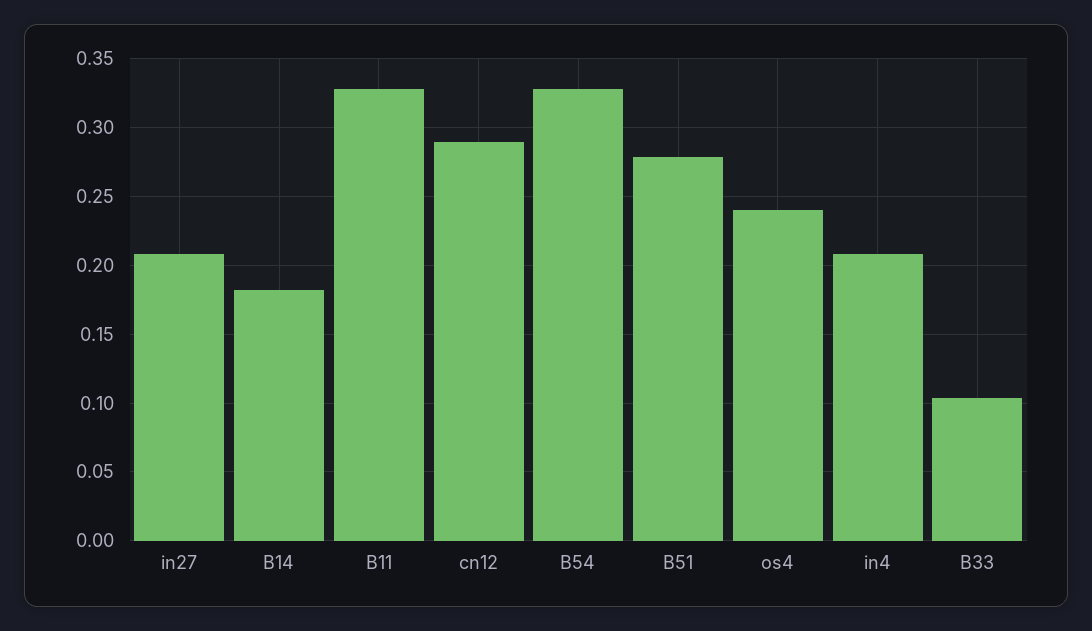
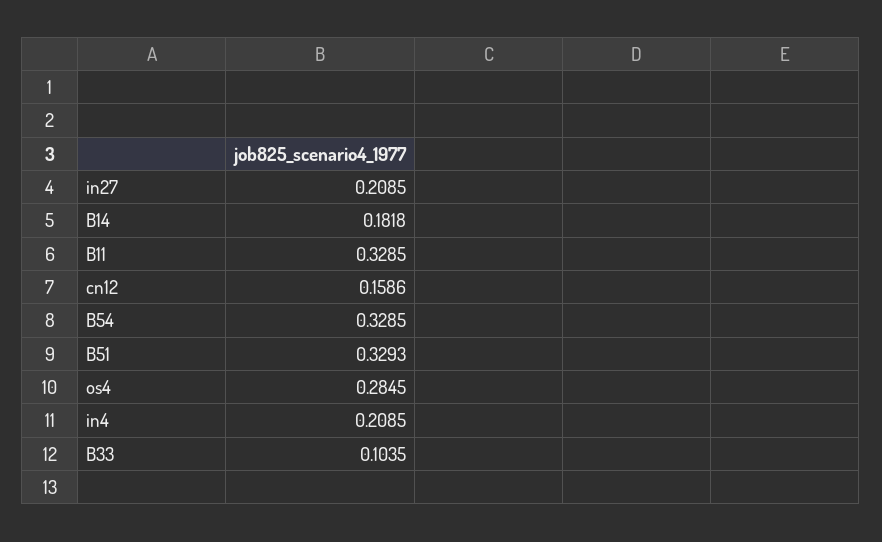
  {
    "in27": 0.2085,
    "B14": 0.1818,
    "B11": 0.3285,
-   "cn12": 0.29,
+   "cn12": 0.1586,
    "B54": 0.3285,
-   "B51": 0.28,
+   "B51": 0.3293,
-   "os4": 0.24,
+   "os4": 0.2845,
    "in4": 0.2085,
    "B33": 0.1035
  }

